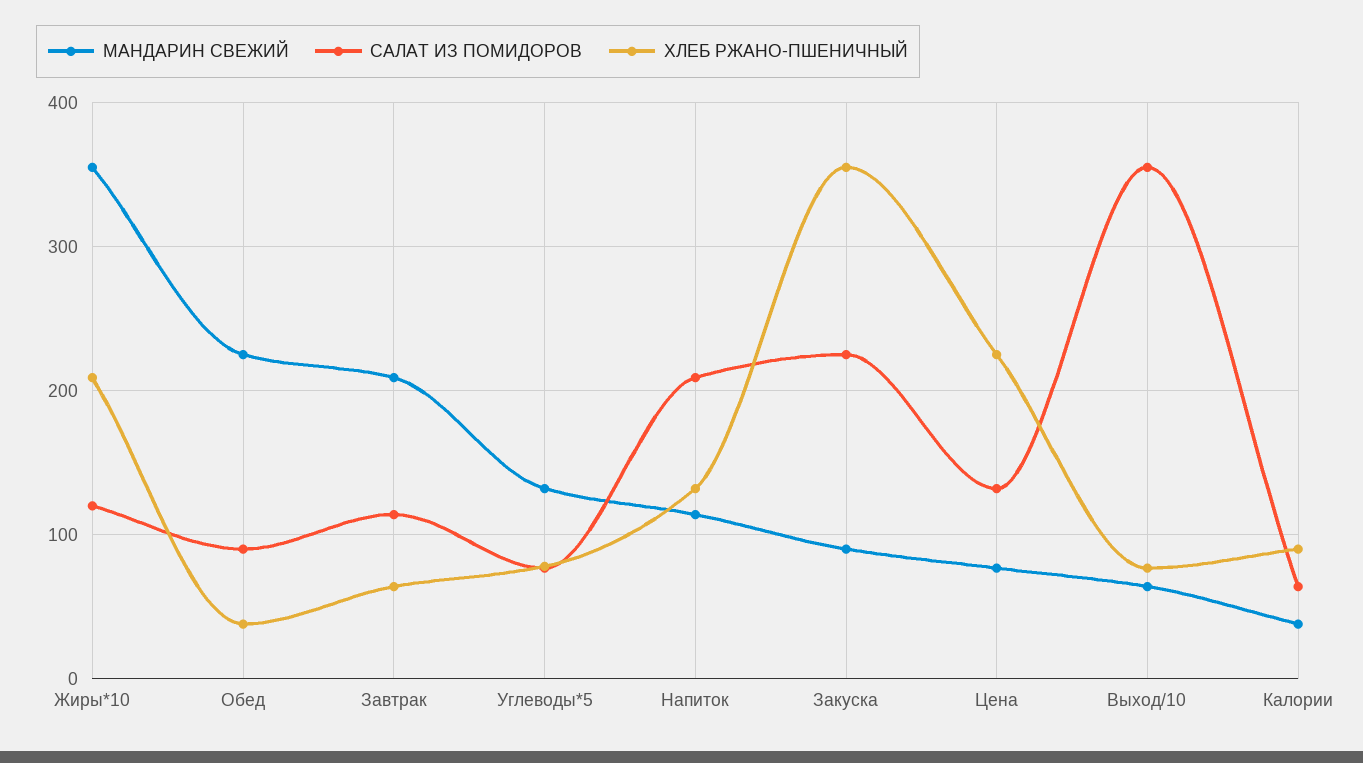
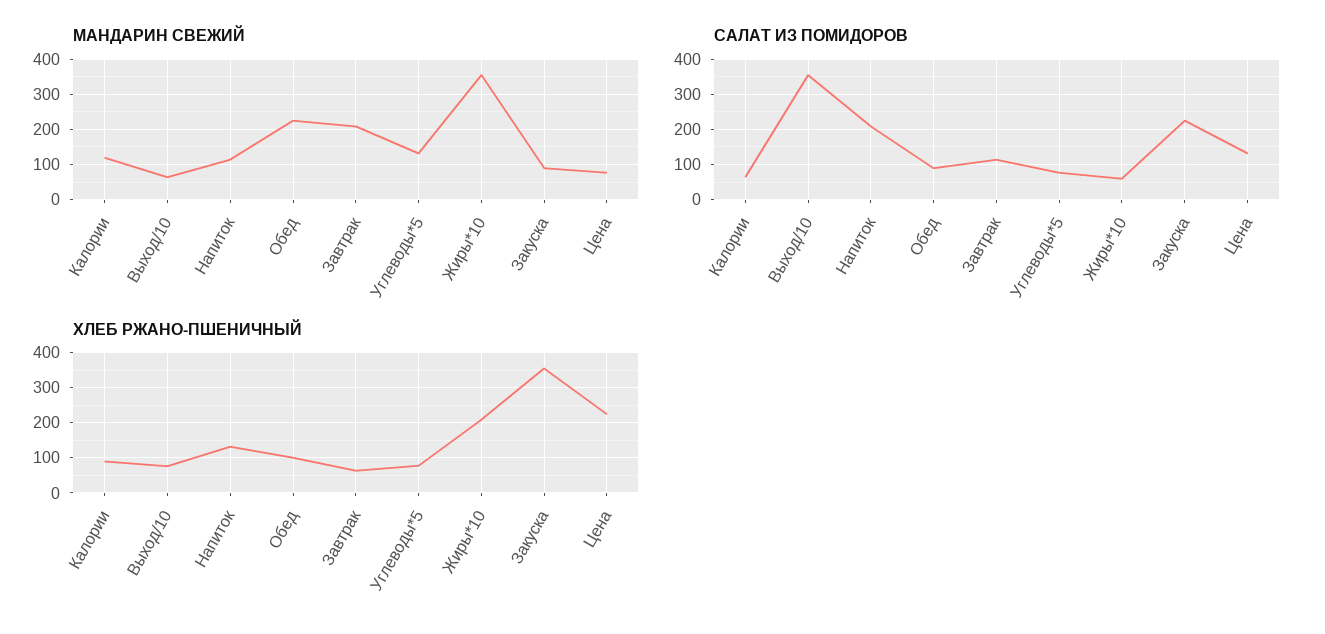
  {
    "МАНДАРИН СВЕЖИЙ": {
      "Жиры*10": 360,
      "Обед": 230,
      "Завтрак": 210,
      "Углеводы*5": 130,
      "Напиток": 110,
      "Закуска": 90,
      "Цена": 80,
      "Выход/10": 60,
-     "Калории": 40
+     "Калории": 120
    },
    "САЛАТ ИЗ ПОМИДОРОВ": {
-     "Жиры*10": 120,
+     "Жиры*10": 60,
      "Обед": 90,
      "Завтрак": 110,
      "Углеводы*5": 80,
      "Напиток": 210,
      "Закуска": 230,
      "Цена": 130,
      "Выход/10": 360,
      "Калории": 60
    },
    "ХЛЕБ РЖАНО-ПШЕНИЧНЫЙ": {
      "Жиры*10": 210,
-     "Обед": 40,
+     "Обед": 100,
      "Завтрак": 60,
      "Углеводы*5": 80,
      "Напиток": 130,
      "Закуска": 360,
      "Цена": 230,
      "Выход/10": 80,
      "Калории": 90
    }
  }

